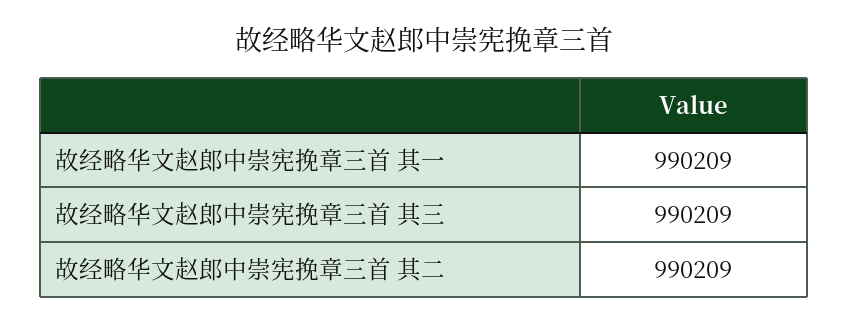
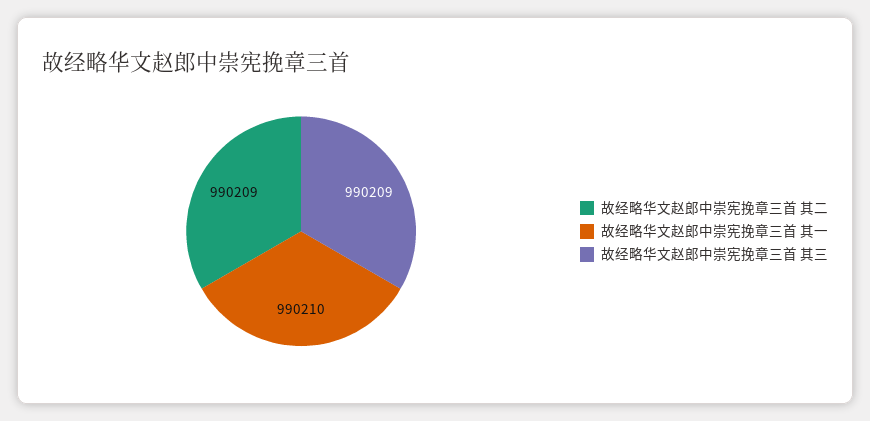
  {
-   "故经略华文赵郎中崇宪挽章三首 其一": 990209,
+   "故经略华文赵郎中崇宪挽章三首 其一": 990210,
    "故经略华文赵郎中崇宪挽章三首 其三": 990209,
    "故经略华文赵郎中崇宪挽章三首 其二": 990209
  }

